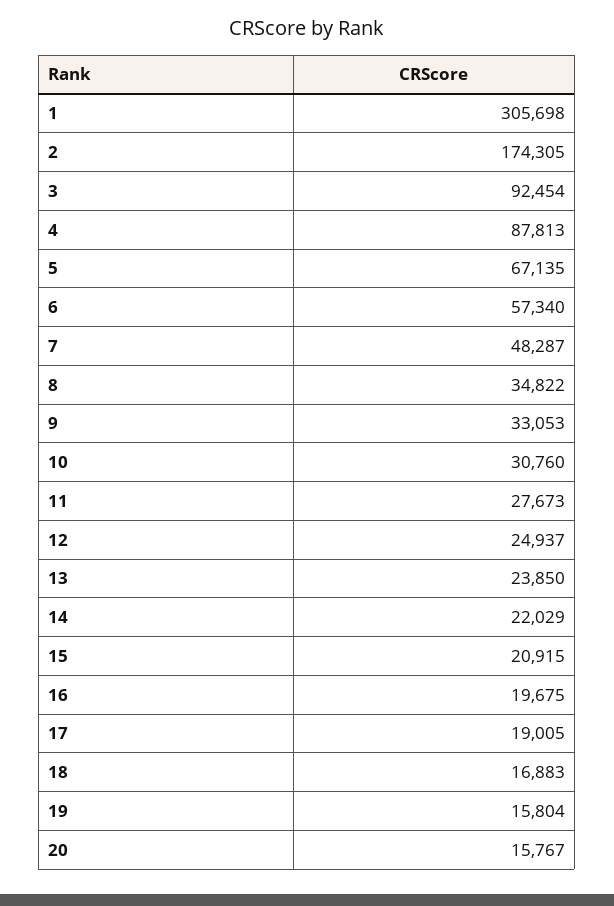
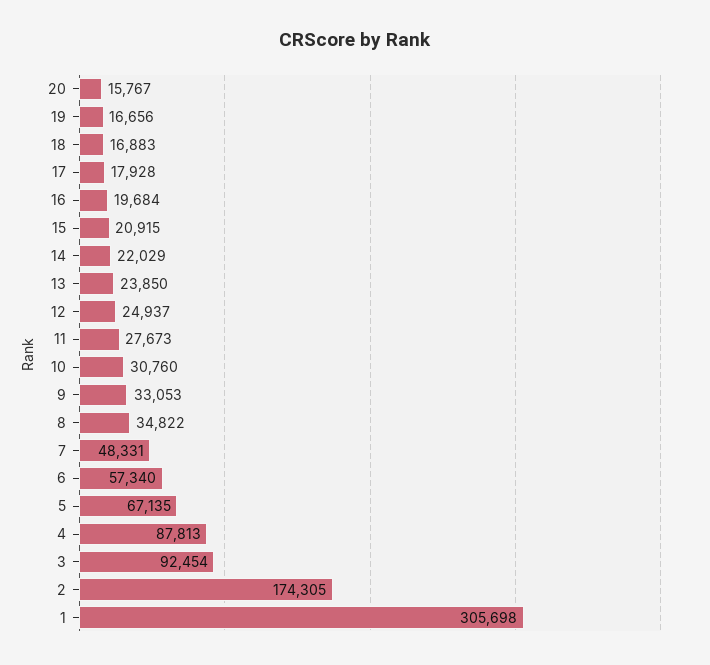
  {
    "1": 305698,
    "2": 174305,
    "3": 92454,
    "4": 87813,
    "5": 67135,
    "6": 57340,
-   "7": 48287,
+   "7": 48331,
    "8": 34822,
    "9": 33053,
    "10": 30760,
    "11": 27673,
    "12": 24937,
    "13": 23850,
    "14": 22029,
    "15": 20915,
-   "16": 19675,
+   "16": 19684,
-   "17": 19005,
+   "17": 17928,
    "18": 16883,
-   "19": 15804,
+   "19": 16656,
    "20": 15767
  }

